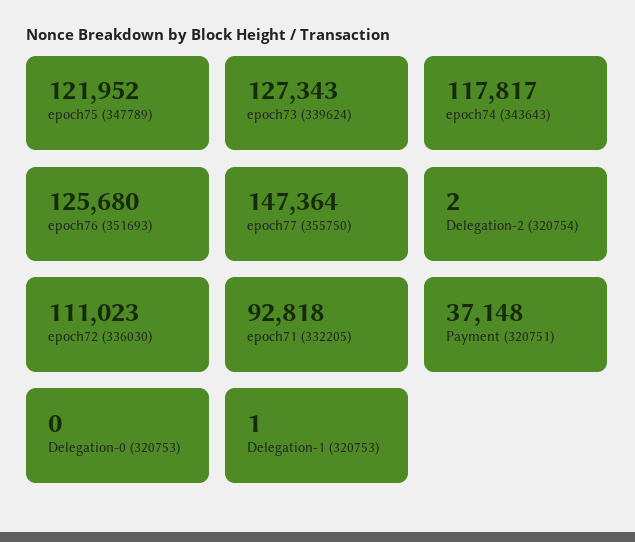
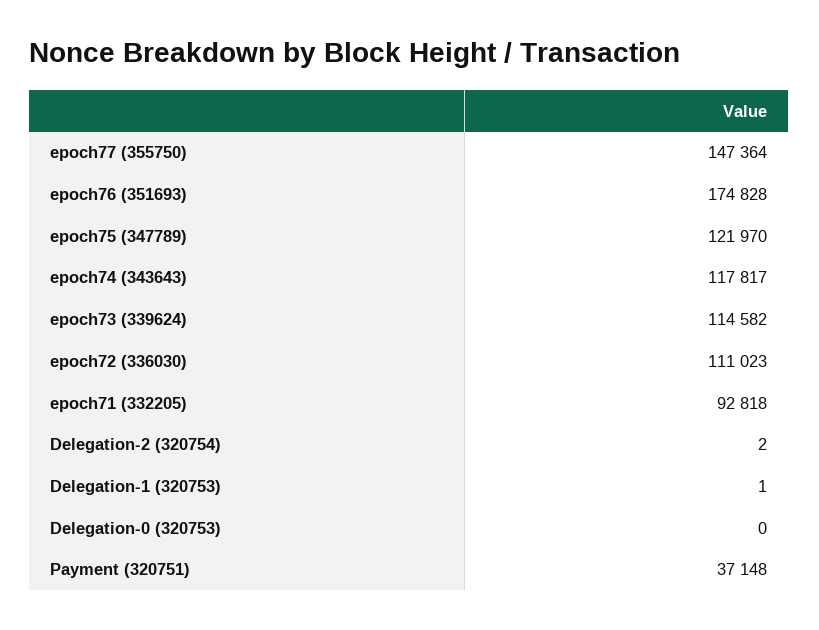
  {
-   "epoch75 (347789)": 121952,
+   "epoch75 (347789)": 121970,
-   "epoch73 (339624)": 127343,
+   "epoch73 (339624)": 114582,
    "epoch74 (343643)": 117817,
-   "epoch76 (351693)": 125680,
+   "epoch76 (351693)": 174828,
    "epoch77 (355750)": 147364,
    "Delegation-2 (320754)": 2,
    "epoch72 (336030)": 111023,
    "epoch71 (332205)": 92818,
    "Payment (320751)": 37148,
    "Delegation-0 (320753)": 0,
    "Delegation-1 (320753)": 1
  }

